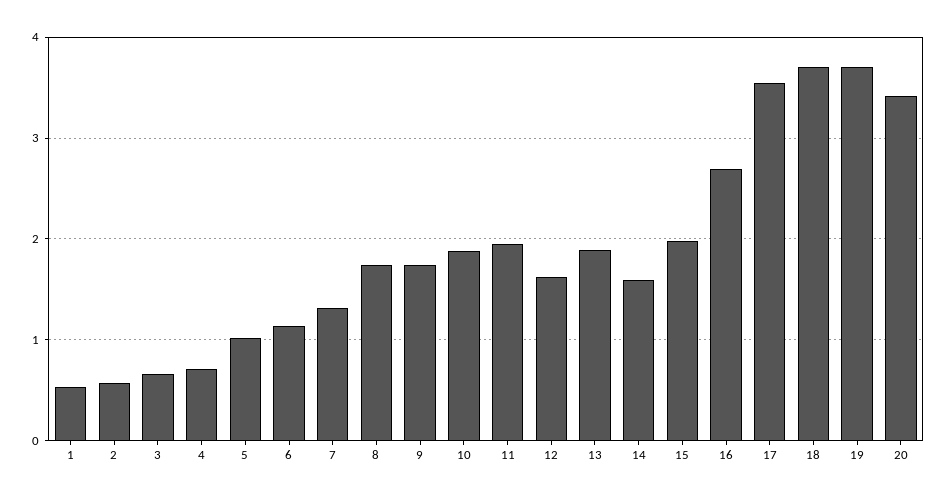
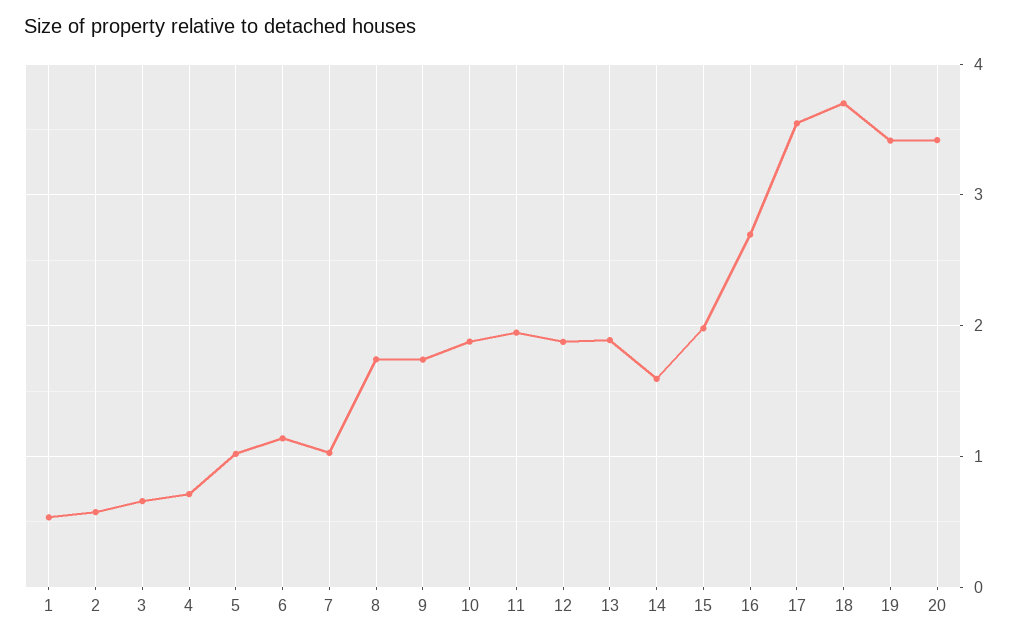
  {
    "1": 0.5,
    "2": 0.6,
    "3": 0.7,
    "4": 0.7,
    "5": 1,
    "6": 1.1,
-   "7": 1.3,
+   "7": 1,
    "8": 1.7,
    "9": 1.7,
    "10": 1.9,
    "11": 1.9,
-   "12": 1.6,
+   "12": 1.9,
    "13": 1.9,
    "14": 1.6,
    "15": 2,
    "16": 2.7,
    "17": 3.5,
    "18": 3.7,
-   "19": 3.7,
+   "19": 3.4,
    "20": 3.4
  }

